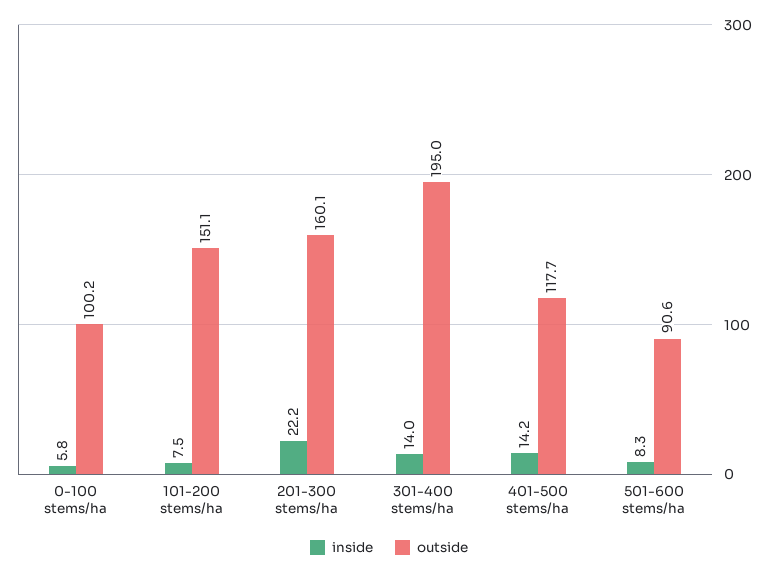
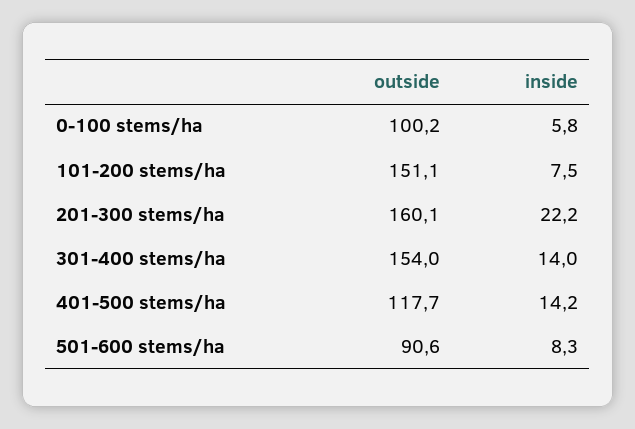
  {
    "inside": {
      "0-100 stems/ha": 5.8,
      "101-200 stems/ha": 7.5,
      "201-300 stems/ha": 22.2,
      "301-400 stems/ha": 14,
      "401-500 stems/ha": 14.2,
      "501-600 stems/ha": 8.3
    },
    "outside": {
      "0-100 stems/ha": 100.2,
      "101-200 stems/ha": 151.1,
      "201-300 stems/ha": 160.1,
-     "301-400 stems/ha": 195,
+     "301-400 stems/ha": 154,
      "401-500 stems/ha": 117.7,
      "501-600 stems/ha": 90.6
    }
  }

